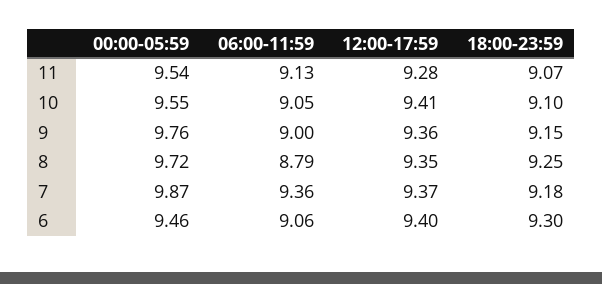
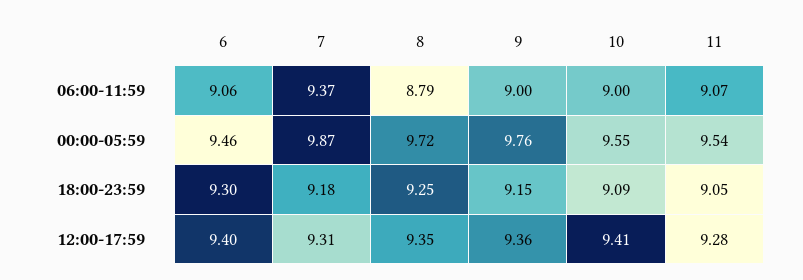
  {
    "00:00-05:59": {
      "11": 9.54,
      "10": 9.55,
      "9": 9.76,
      "8": 9.72,
      "7": 9.87,
      "6": 9.46
    },
    "06:00-11:59": {
-     "11": 9.13,
+     "11": 9.07,
-     "10": 9.05,
+     "10": 9,
      "9": 9,
      "8": 8.79,
-     "7": 9.36,
+     "7": 9.37,
      "6": 9.06
    },
    "12:00-17:59": {
      "11": 9.28,
      "10": 9.41,
      "9": 9.36,
      "8": 9.35,
-     "7": 9.37,
+     "7": 9.31,
      "6": 9.4
    },
    "18:00-23:59": {
-     "11": 9.07,
+     "11": 9.05,
-     "10": 9.1,
+     "10": 9.09,
      "9": 9.15,
      "8": 9.25,
      "7": 9.18,
      "6": 9.3
    }
  }

